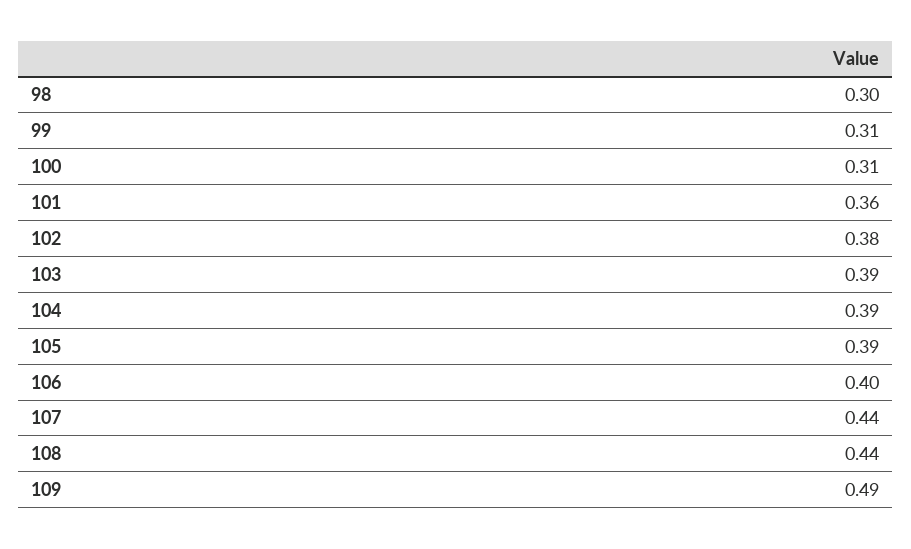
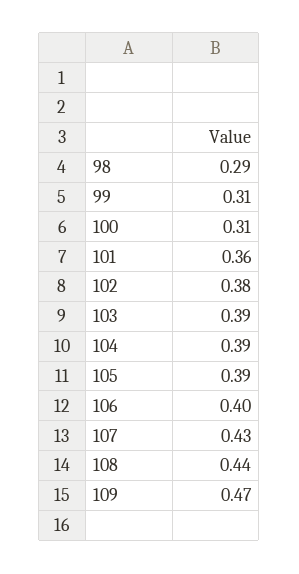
  {
-   "98": 0.3,
+   "98": 0.29,
    "99": 0.31,
    "100": 0.31,
    "101": 0.36,
    "102": 0.38,
    "103": 0.39,
    "104": 0.39,
    "105": 0.39,
    "106": 0.4,
-   "107": 0.44,
+   "107": 0.43,
    "108": 0.44,
-   "109": 0.49
+   "109": 0.47
  }

